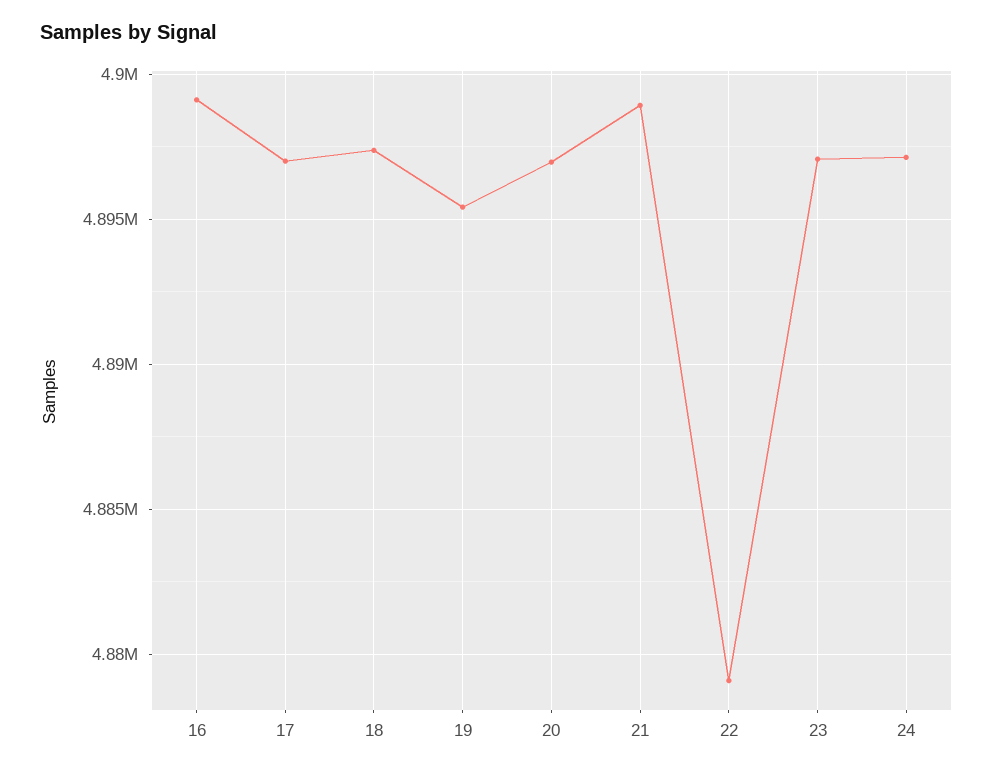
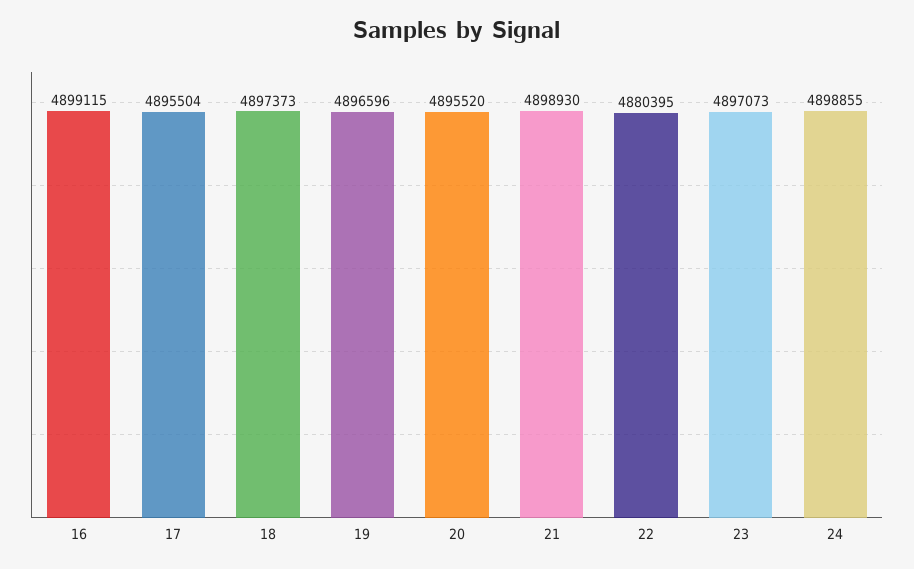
  {
    "16": 4899115,
-   "17": 4897000,
+   "17": 4895504,
    "18": 4897373,
-   "19": 4895500,
+   "19": 4896596,
-   "20": 4897000,
+   "20": 4895520,
    "21": 4898930,
-   "22": 4879000,
+   "22": 4880395,
    "23": 4897073,
-   "24": 4897000
+   "24": 4898855
  }

